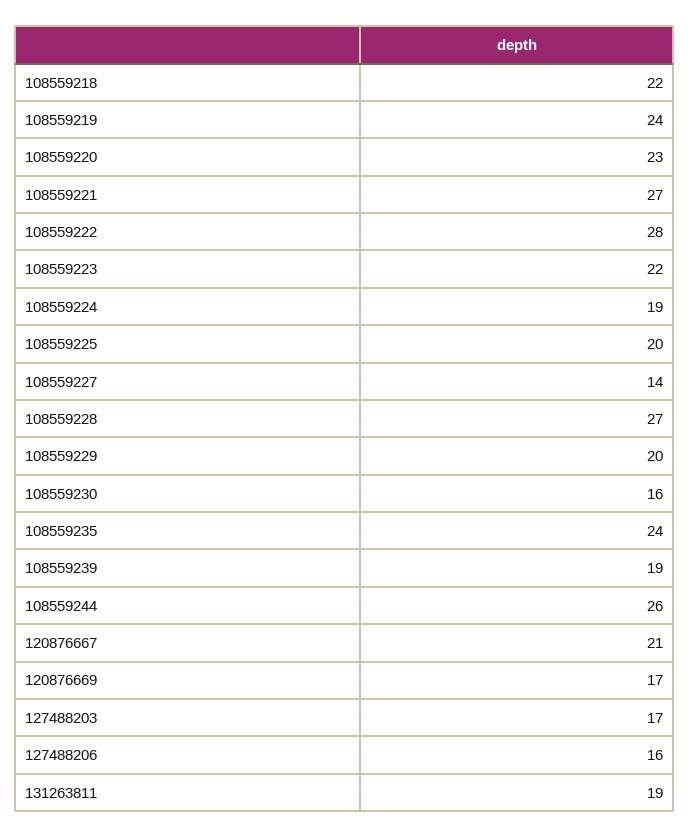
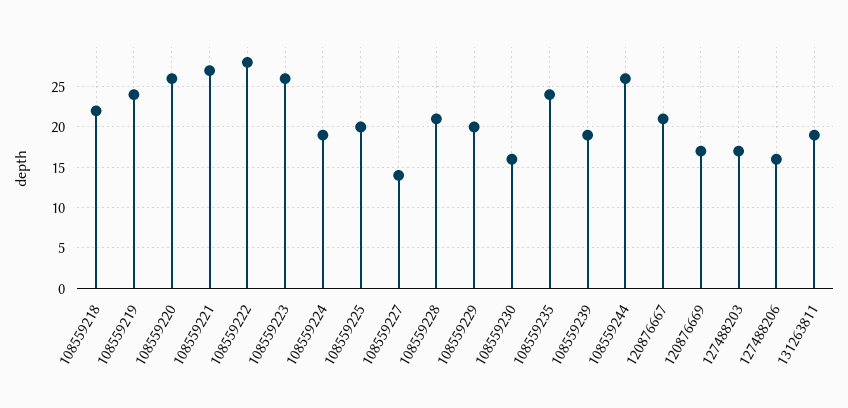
  {
    "108559218": 22,
    "108559219": 24,
-   "108559220": 23,
+   "108559220": 26,
    "108559221": 27,
    "108559222": 28,
-   "108559223": 22,
+   "108559223": 26,
    "108559224": 19,
    "108559225": 20,
    "108559227": 14,
-   "108559228": 27,
+   "108559228": 21,
    "108559229": 20,
    "108559230": 16,
    "108559235": 24,
    "108559239": 19,
    "108559244": 26,
    "120876667": 21,
    "120876669": 17,
    "127488203": 17,
    "127488206": 16,
    "131263811": 19
  }

